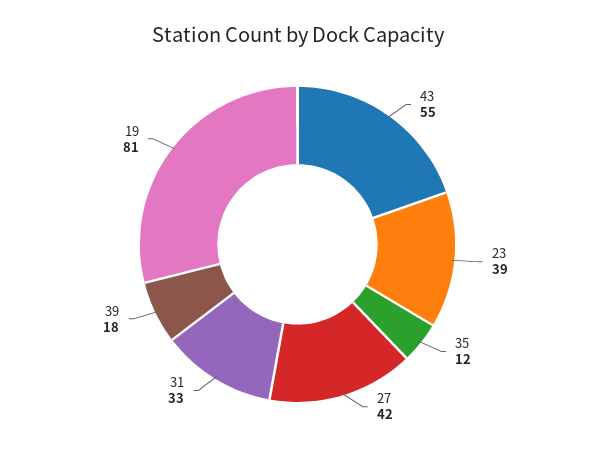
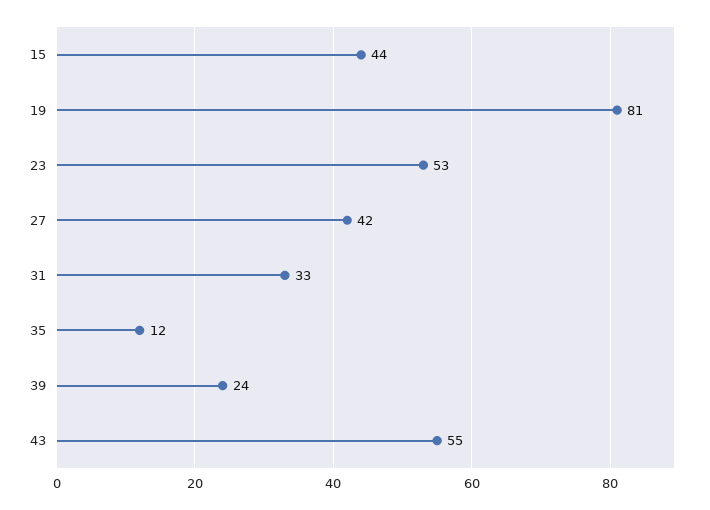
  {
    "43": 55,
-   "23": 39,
+   "23": 53,
    "35": 12,
    "27": 42,
    "31": 33,
-   "39": 18,
+   "39": 24,
-   "19": 81
+   "19": 81,
+   "15": 44
  }

